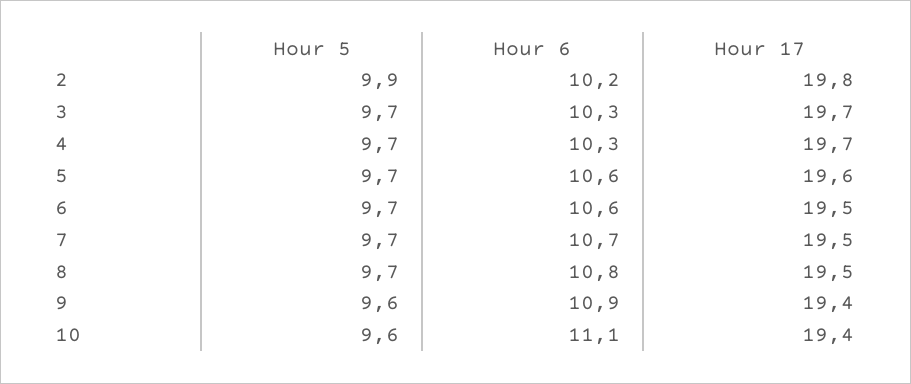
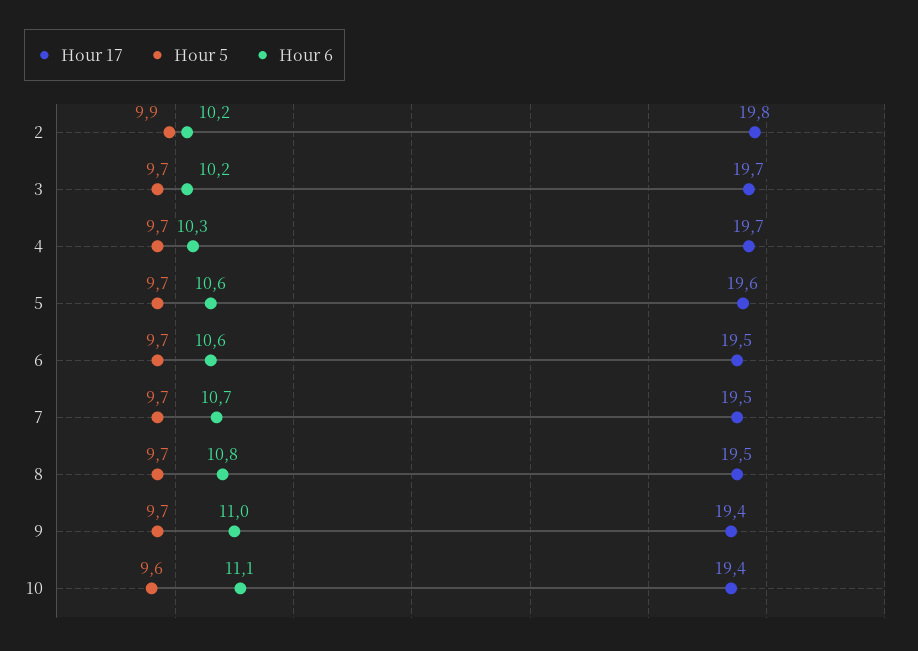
  {
    "Hour 5": {
      "2": 9.9,
      "3": 9.7,
      "4": 9.7,
      "5": 9.7,
      "6": 9.7,
      "7": 9.7,
      "8": 9.7,
-     "9": 9.6,
+     "9": 9.7,
      "10": 9.6
    },
    "Hour 6": {
      "2": 10.2,
-     "3": 10.3,
+     "3": 10.2,
      "4": 10.3,
      "5": 10.6,
      "6": 10.6,
      "7": 10.7,
      "8": 10.8,
-     "9": 10.9,
+     "9": 11,
      "10": 11.1
    },
    "Hour 17": {
      "2": 19.8,
      "3": 19.7,
      "4": 19.7,
      "5": 19.6,
      "6": 19.5,
      "7": 19.5,
      "8": 19.5,
      "9": 19.4,
      "10": 19.4
    }
  }

